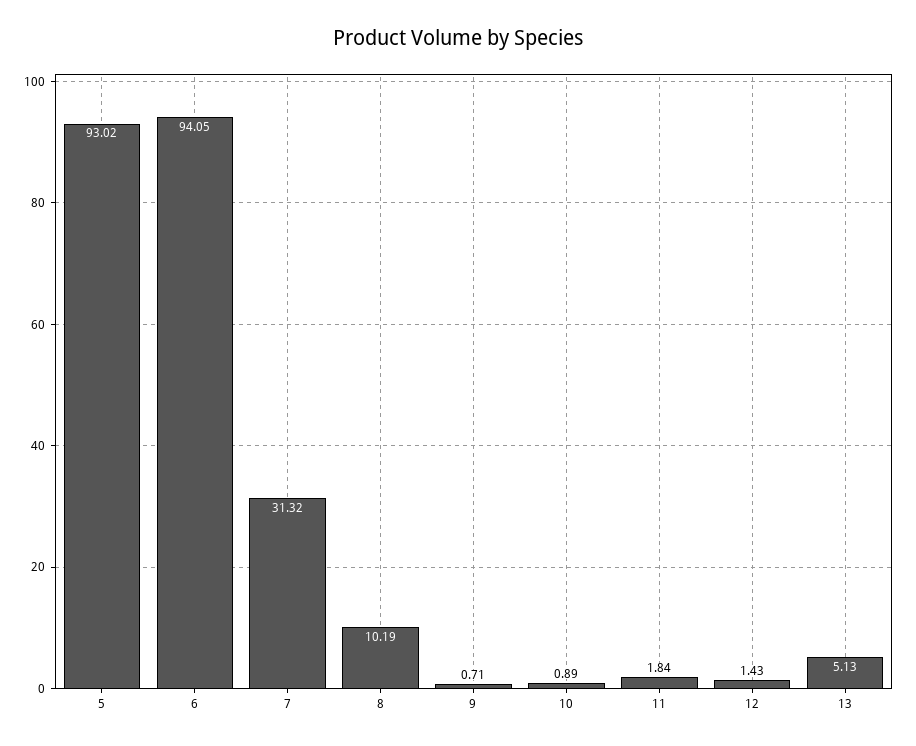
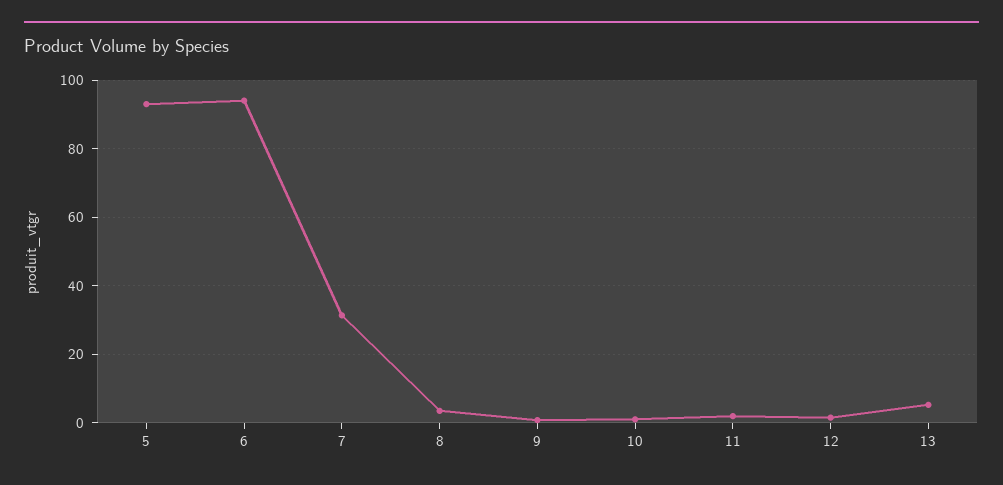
  {
    "5": 93.02,
    "6": 94.05,
    "7": 31.32,
-   "8": 10.19,
+   "8": 4,
    "9": 0.71,
    "10": 0.89,
    "11": 1.84,
    "12": 1.43,
    "13": 5.13
  }

